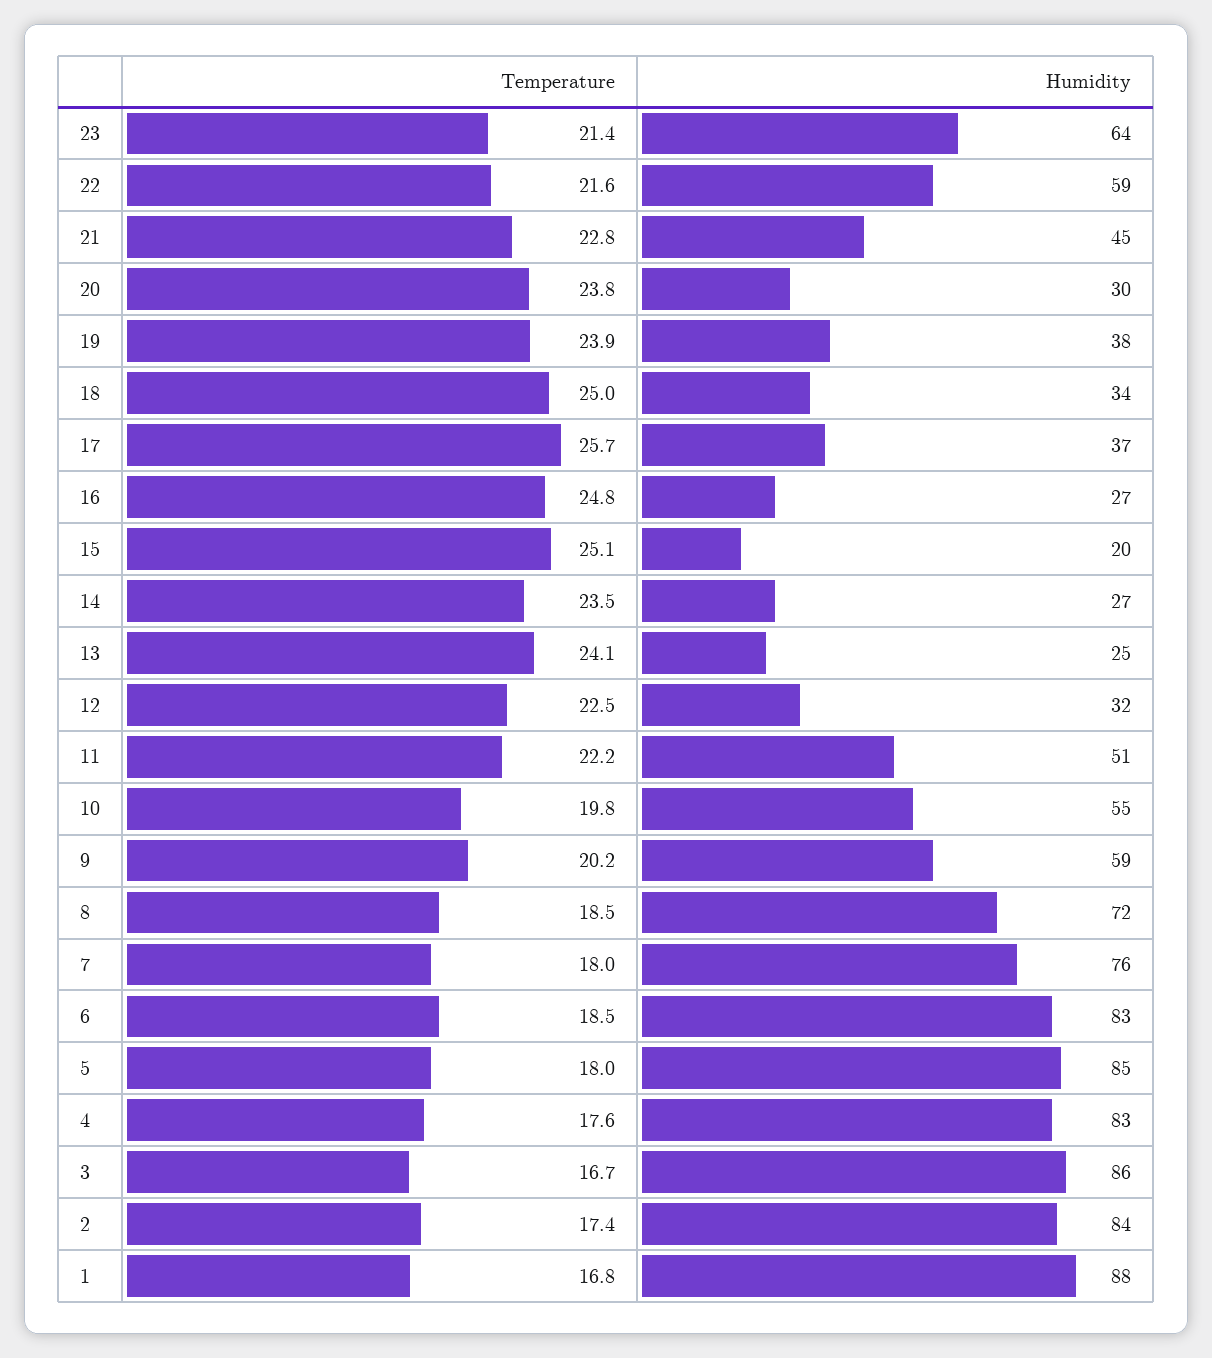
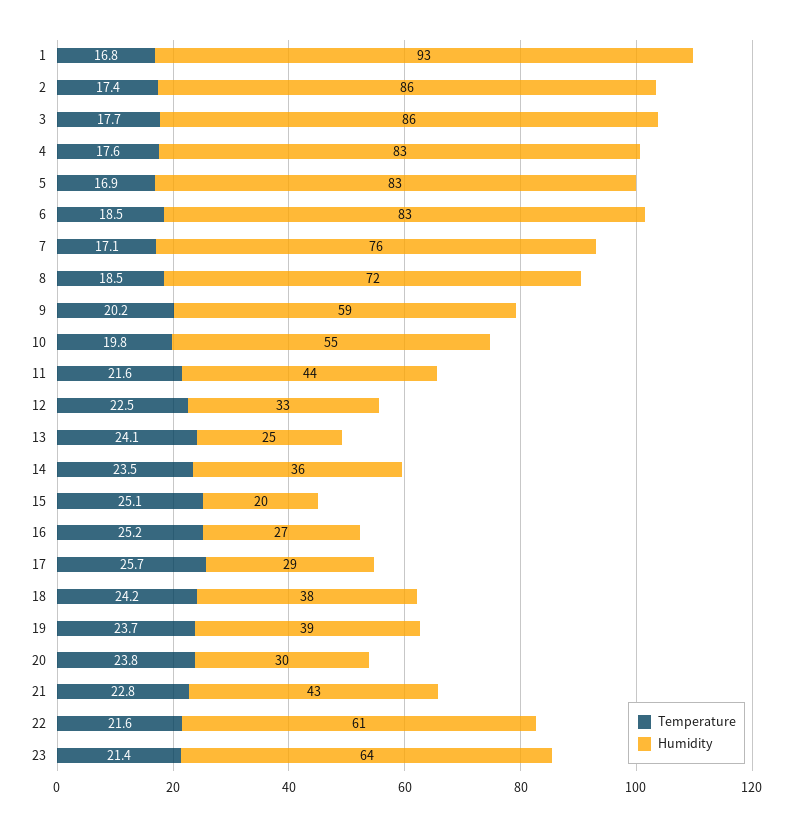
  {
    "Temperature": {
      "23": 21.4,
      "22": 21.6,
      "21": 22.8,
      "20": 23.8,
-     "19": 23.9,
+     "19": 23.7,
-     "18": 25,
+     "18": 24.2,
      "17": 25.7,
-     "16": 24.8,
+     "16": 25.2,
      "15": 25.1,
      "14": 23.5,
      "13": 24.1,
      "12": 22.5,
-     "11": 22.2,
+     "11": 21.6,
      "10": 19.8,
      "9": 20.2,
      "8": 18.5,
-     "7": 18,
+     "7": 17.1,
      "6": 18.5,
-     "5": 18,
+     "5": 16.9,
      "4": 17.6,
-     "3": 16.7,
+     "3": 17.7,
      "2": 17.4,
      "1": 16.8
    },
    "Humidity": {
      "23": 64,
-     "22": 59,
+     "22": 61,
-     "21": 45,
+     "21": 43,
      "20": 30,
-     "19": 38,
+     "19": 39,
-     "18": 34,
+     "18": 38,
-     "17": 37,
+     "17": 29,
      "16": 27,
      "15": 20,
-     "14": 27,
+     "14": 36,
      "13": 25,
-     "12": 32,
+     "12": 33,
-     "11": 51,
+     "11": 44,
      "10": 55,
      "9": 59,
      "8": 72,
      "7": 76,
      "6": 83,
-     "5": 85,
+     "5": 83,
      "4": 83,
      "3": 86,
-     "2": 84,
+     "2": 86,
-     "1": 88
+     "1": 93
    }
  }

